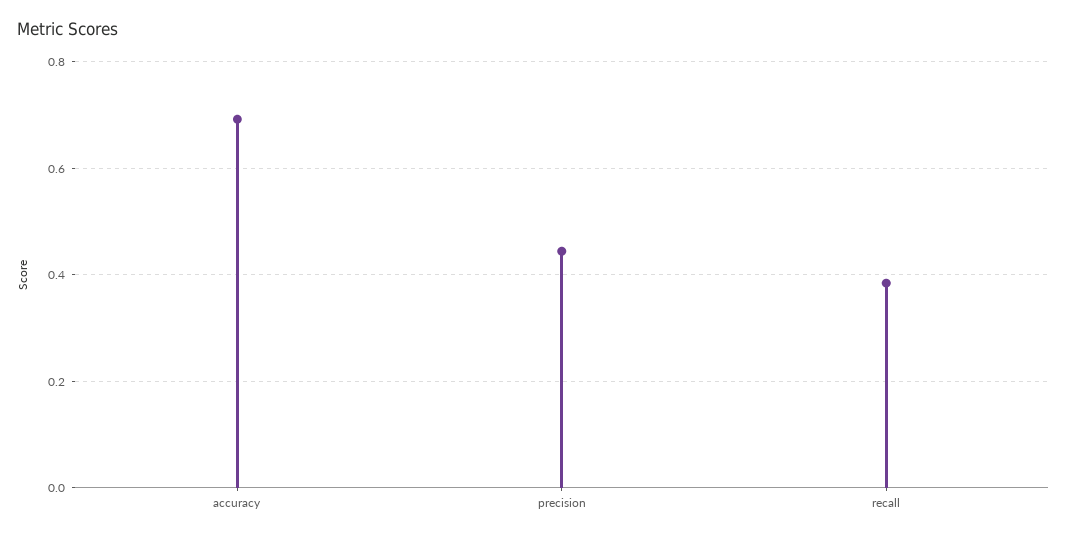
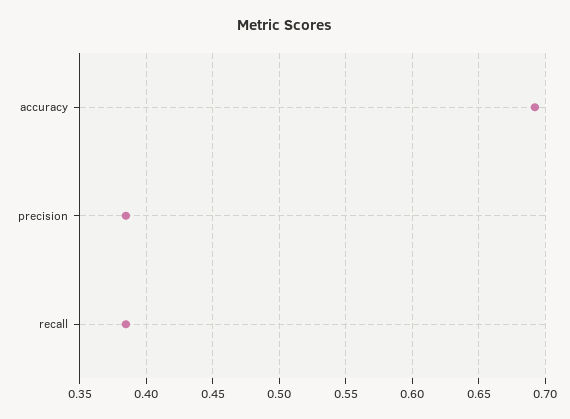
  {
    "accuracy": 0.69,
-   "precision": 0.44,
+   "precision": 0.385,
    "recall": 0.385
  }

